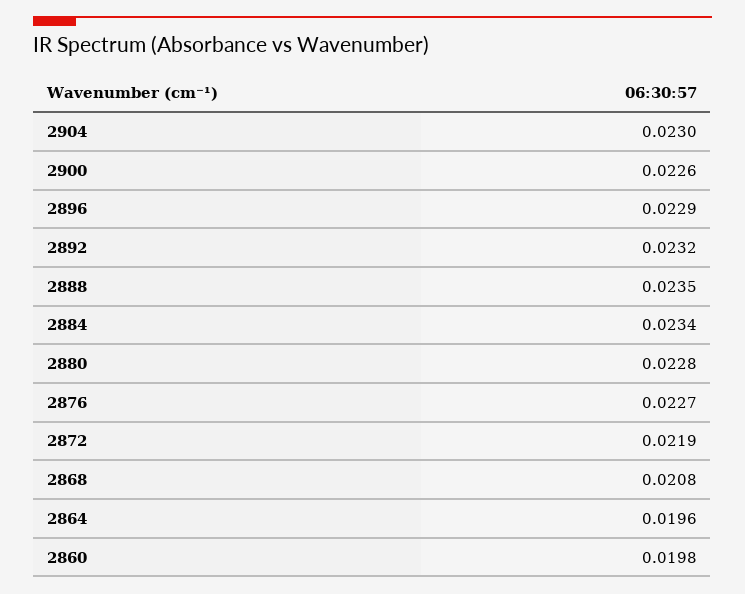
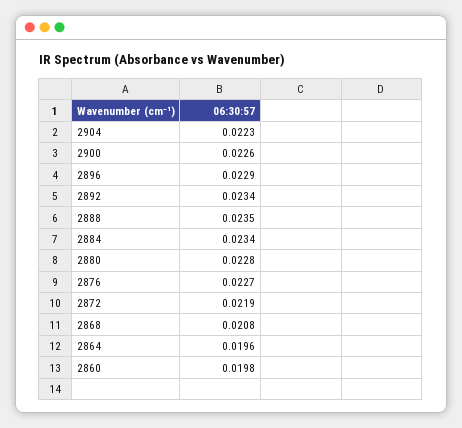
  {
-   "2904": 0.023,
+   "2904": 0.0223,
    "2900": 0.0226,
    "2896": 0.0229,
-   "2892": 0.0232,
+   "2892": 0.0234,
    "2888": 0.0235,
    "2884": 0.0234,
    "2880": 0.0228,
    "2876": 0.0227,
    "2872": 0.0219,
    "2868": 0.0208,
    "2864": 0.0196,
    "2860": 0.0198
  }

